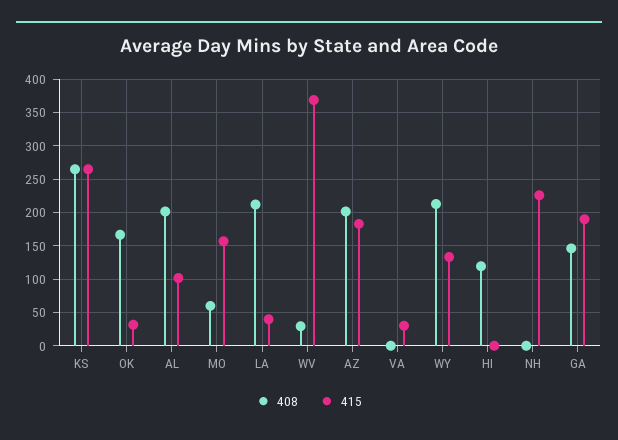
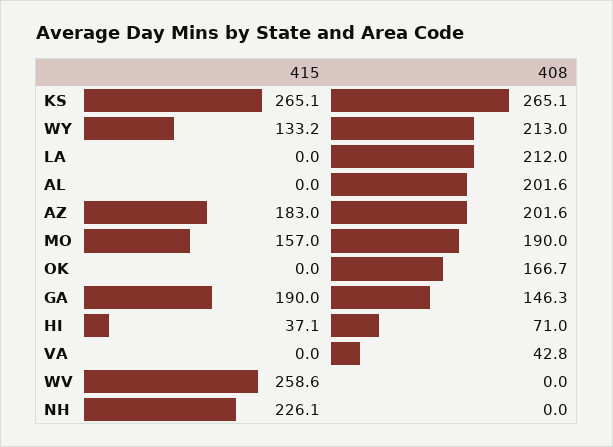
  {
    "408": {
      "KS": 265.1,
      "OK": 166.7,
      "AL": 201.6,
-     "MO": 60,
+     "MO": 190,
      "LA": 212,
-     "WV": 30,
+     "WV": 0,
      "AZ": 201.6,
-     "VA": 0,
+     "VA": 42.8,
      "WY": 213,
-     "HI": 120,
+     "HI": 71,
      "NH": 0,
      "GA": 146.3
    },
    "415": {
      "KS": 265.1,
-     "OK": 30,
+     "OK": 0,
-     "AL": 100,
+     "AL": 0,
      "MO": 157,
-     "LA": 40,
+     "LA": 0,
-     "WV": 370,
+     "WV": 258.6,
      "AZ": 183,
-     "VA": 30,
+     "VA": 0,
      "WY": 133.2,
-     "HI": 0,
+     "HI": 37.1,
      "NH": 226.1,
      "GA": 190
    }
  }

